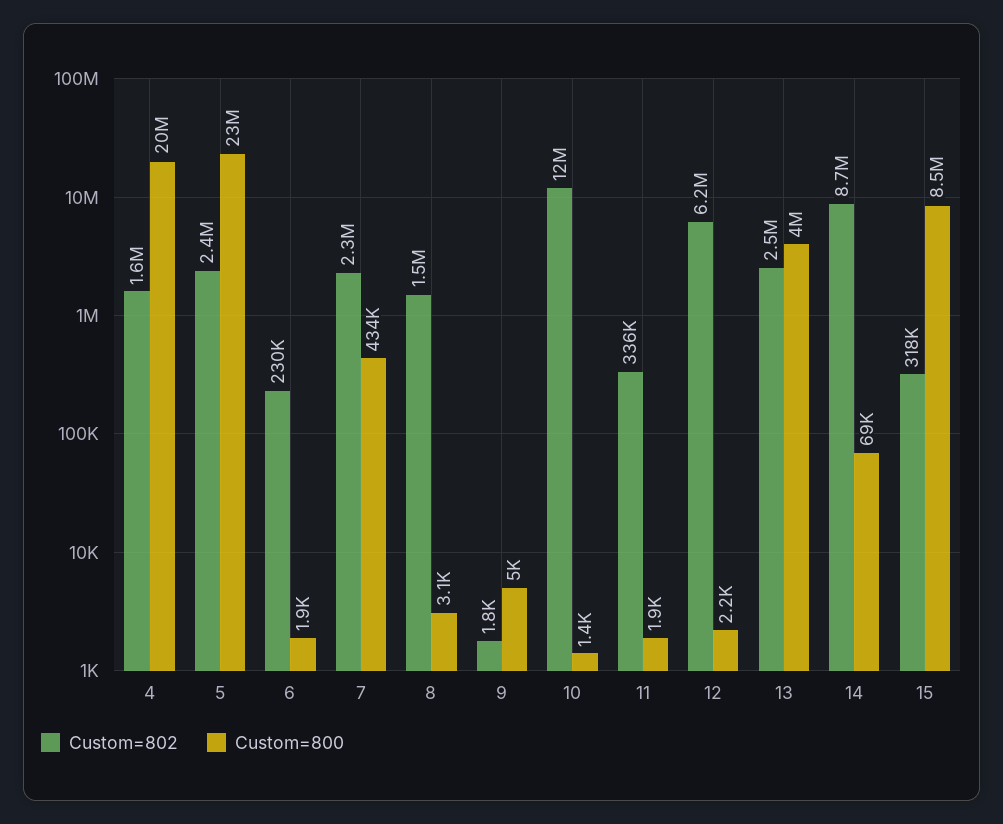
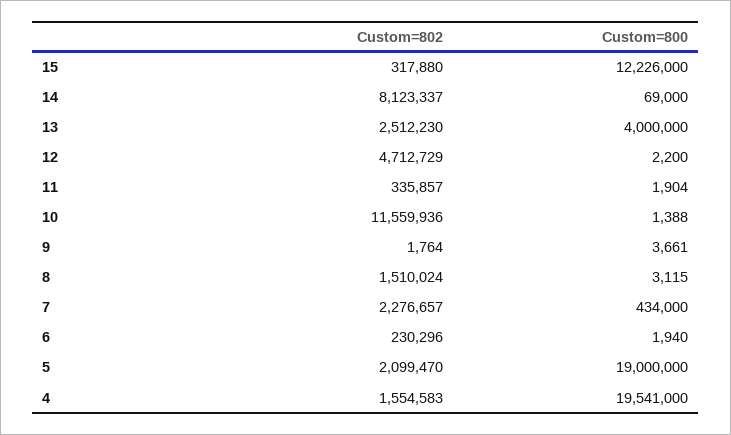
  {
    "Custom=802": {
      "4": 1554583,
-     "5": 2400000,
+     "5": 2099470,
      "6": 230296,
      "7": 2276657,
      "8": 1510024,
      "9": 1764,
      "10": 11559936,
      "11": 335857,
-     "12": 6200000,
+     "12": 4712729,
      "13": 2512230,
-     "14": 8700000,
+     "14": 8123337,
      "15": 317880
    },
    "Custom=800": {
      "4": 19541000,
-     "5": 23000000,
+     "5": 19000000,
      "6": 1940,
      "7": 434000,
      "8": 3115,
-     "9": 5000,
+     "9": 3661,
      "10": 1388,
      "11": 1904,
      "12": 2200,
      "13": 4000000,
      "14": 69000,
-     "15": 8500000
+     "15": 12226000
    }
  }

